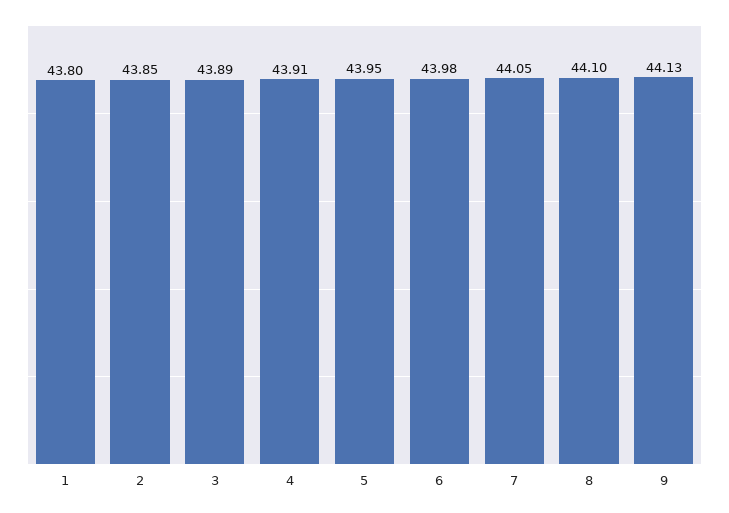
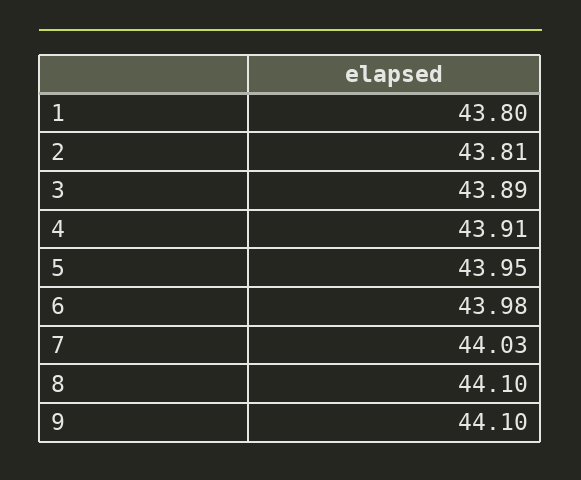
  {
    "1": 43.8,
-   "2": 43.85,
+   "2": 43.81,
    "3": 43.89,
    "4": 43.91,
    "5": 43.95,
    "6": 43.98,
-   "7": 44.05,
+   "7": 44.03,
    "8": 44.1,
-   "9": 44.13
+   "9": 44.1
  }

